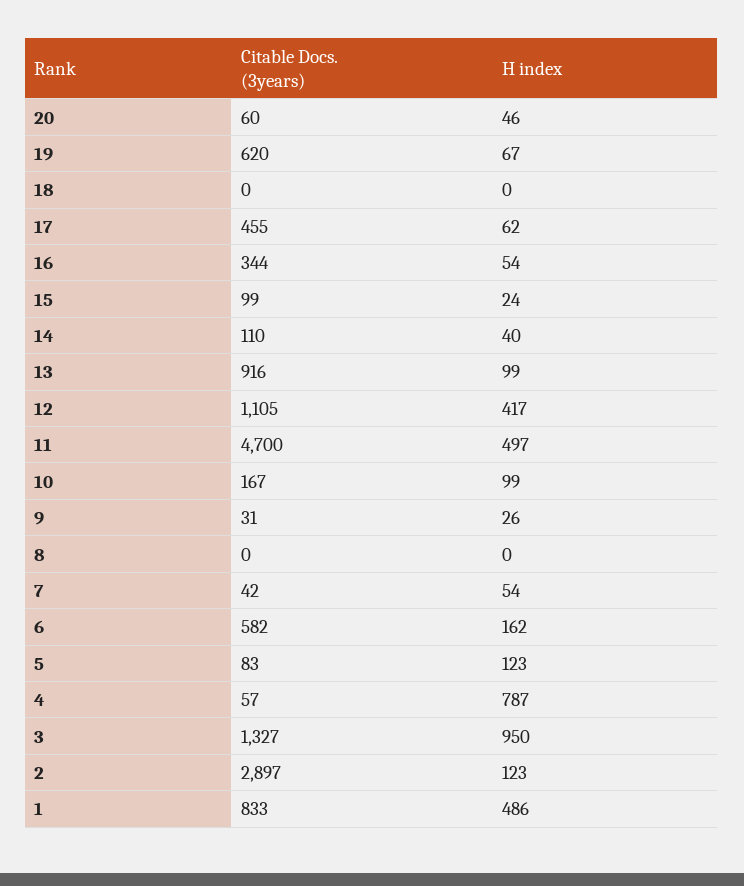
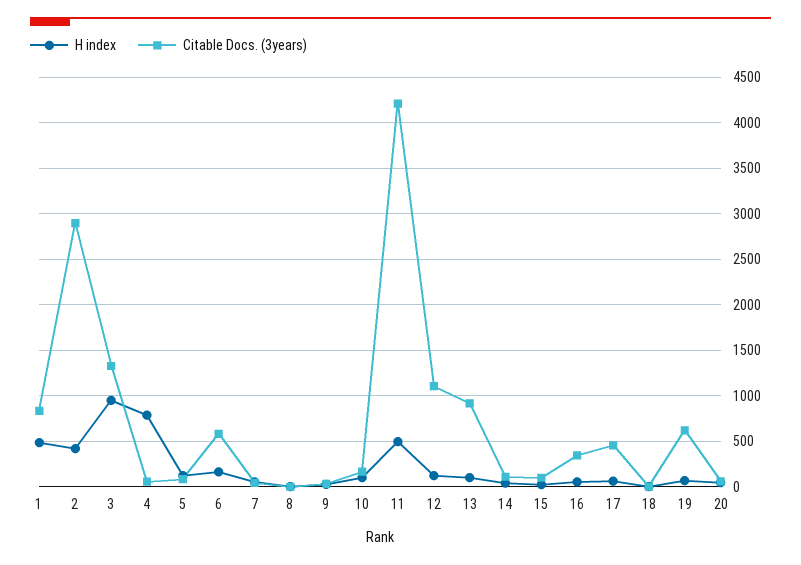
  {
    "Citable Docs. (3years)": {
      "20": 60,
      "19": 620,
      "18": 0,
      "17": 455,
      "16": 344,
      "15": 99,
      "14": 110,
      "13": 916,
      "12": 1105,
-     "11": 4700,
+     "11": 4200,
      "10": 167,
      "9": 31,
      "8": 0,
      "7": 42,
      "6": 582,
      "5": 83,
      "4": 57,
      "3": 1327,
      "2": 2897,
      "1": 833
    },
    "H index": {
      "20": 46,
      "19": 67,
      "18": 0,
      "17": 62,
      "16": 54,
      "15": 24,
      "14": 40,
      "13": 99,
-     "12": 417,
+     "12": 100,
      "11": 497,
      "10": 99,
      "9": 26,
      "8": 0,
      "7": 54,
      "6": 162,
      "5": 123,
      "4": 787,
      "3": 950,
-     "2": 123,
+     "2": 400,
      "1": 486
    }
  }

